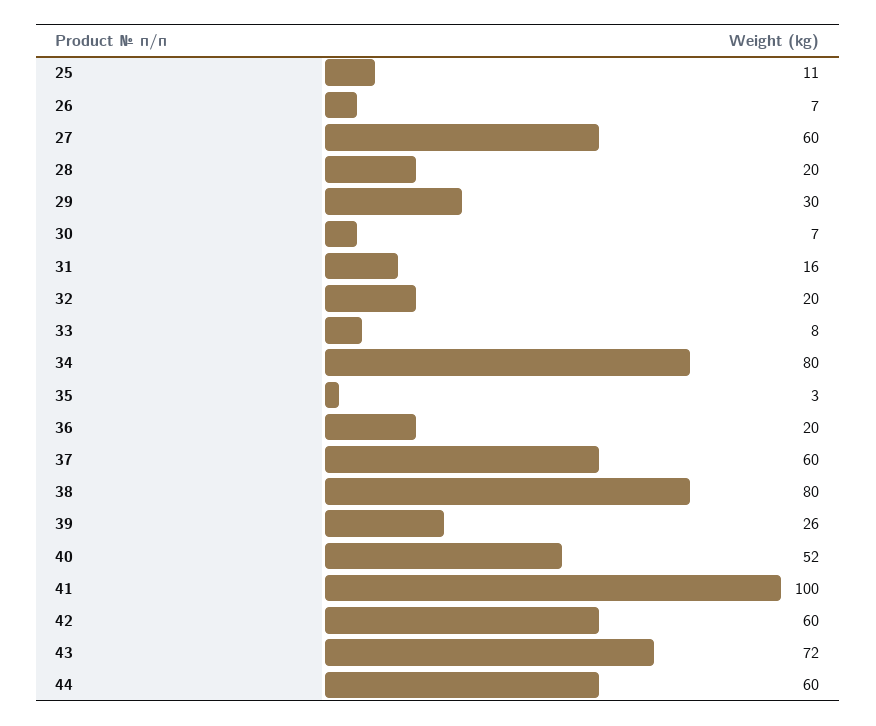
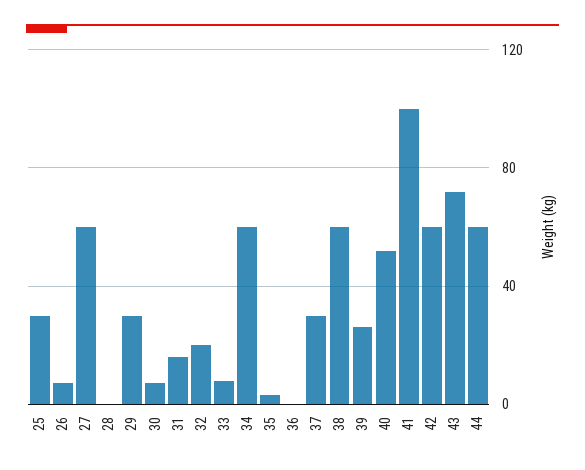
  {
-   "25": 11,
+   "25": 30,
    "26": 7,
    "27": 60,
-   "28": 20,
+   "28": 0,
    "29": 30,
    "30": 7,
    "31": 16,
    "32": 20,
    "33": 8,
-   "34": 80,
+   "34": 60,
    "35": 3,
-   "36": 20,
+   "36": 0,
-   "37": 60,
+   "37": 30,
-   "38": 80,
+   "38": 60,
    "39": 26,
    "40": 52,
    "41": 100,
    "42": 60,
    "43": 72,
    "44": 60
  }

